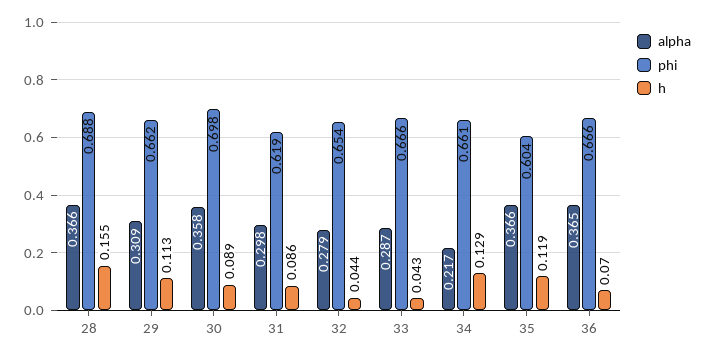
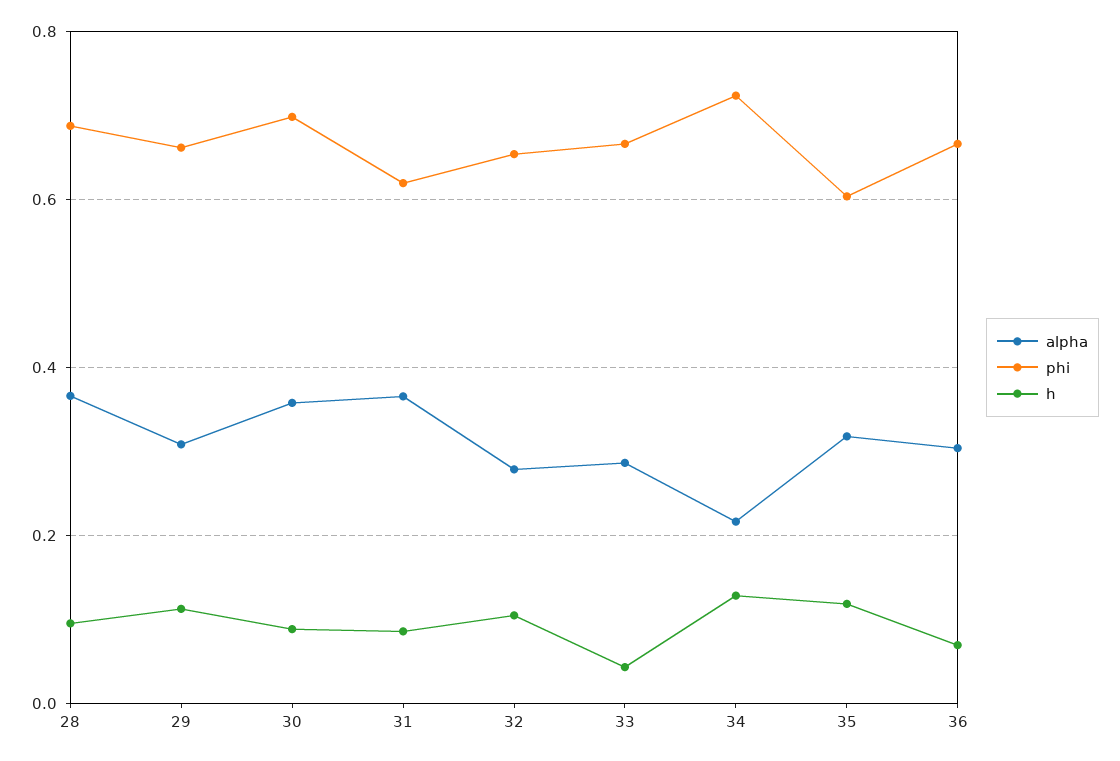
  {
    "alpha": {
      "28": 0.366,
      "29": 0.309,
      "30": 0.358,
-     "31": 0.298,
+     "31": 0.36,
      "32": 0.279,
      "33": 0.287,
      "34": 0.217,
-     "35": 0.366,
+     "35": 0.32,
-     "36": 0.365
+     "36": 0.3
    },
    "phi": {
      "28": 0.688,
      "29": 0.662,
      "30": 0.698,
      "31": 0.619,
      "32": 0.654,
      "33": 0.666,
-     "34": 0.661,
+     "34": 0.72,
      "35": 0.604,
      "36": 0.666
    },
    "h": {
-     "28": 0.155,
+     "28": 0.1,
      "29": 0.113,
      "30": 0.089,
      "31": 0.086,
-     "32": 0.044,
+     "32": 0.1,
      "33": 0.043,
      "34": 0.129,
      "35": 0.119,
      "36": 0.07
    }
  }

